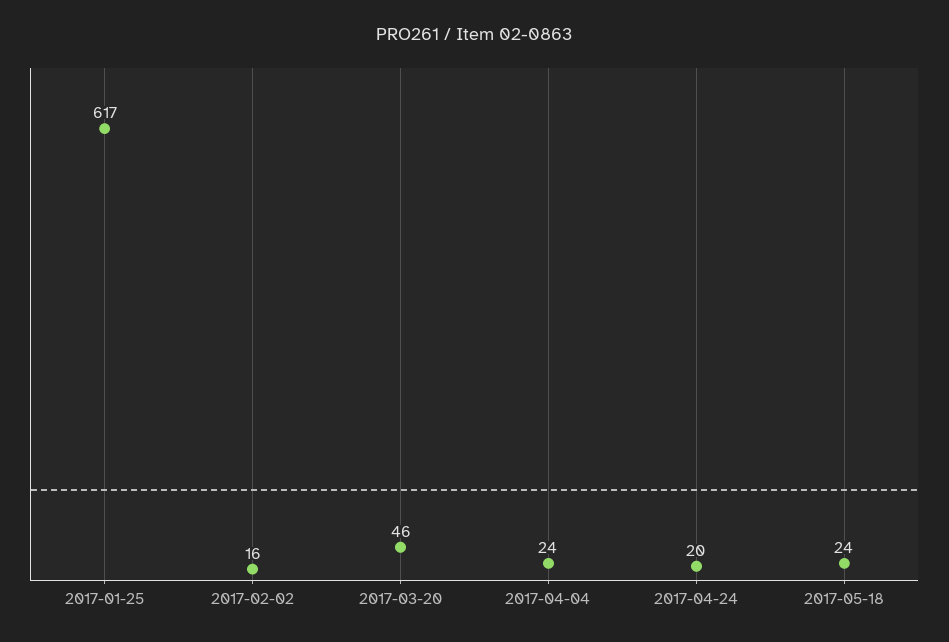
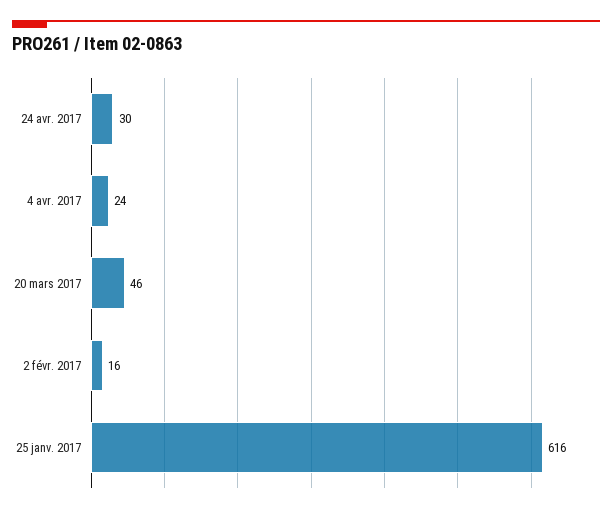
  {
-   "2017-01-25": 617,
+   "2017-01-25": 616,
    "2017-02-02": 16,
    "2017-03-20": 46,
    "2017-04-04": 24,
-   "2017-04-24": 20,
+   "2017-04-24": 30
-   "2017-05-18": 24
  }

